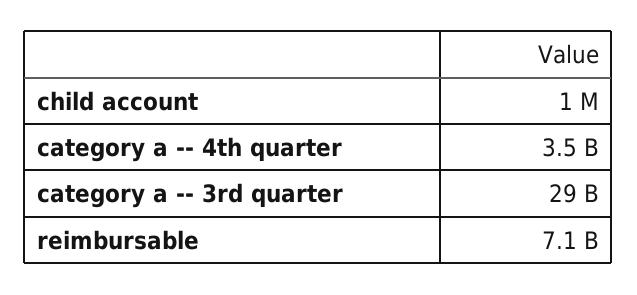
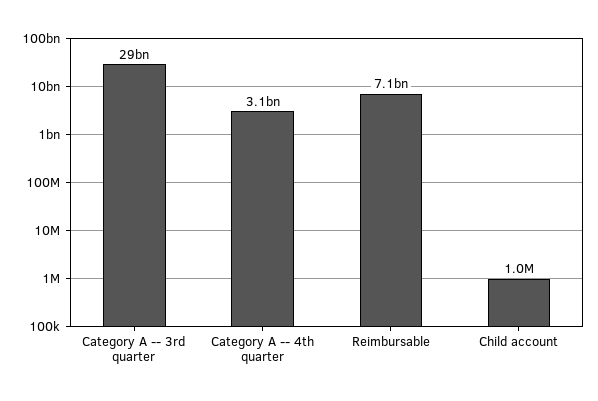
  {
    "child account": 1000000,
-   "category a -- 4th quarter": 3500000000,
+   "category a -- 4th quarter": 3100000000,
    "category a -- 3rd quarter": 29000000000,
    "reimbursable": 7100000000
  }

